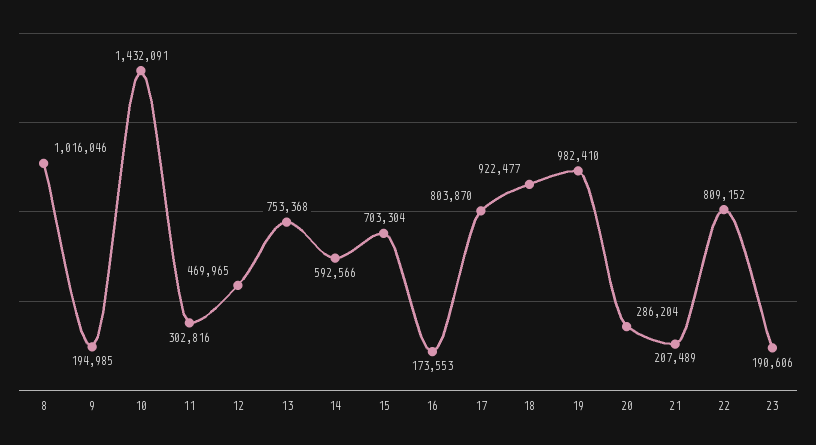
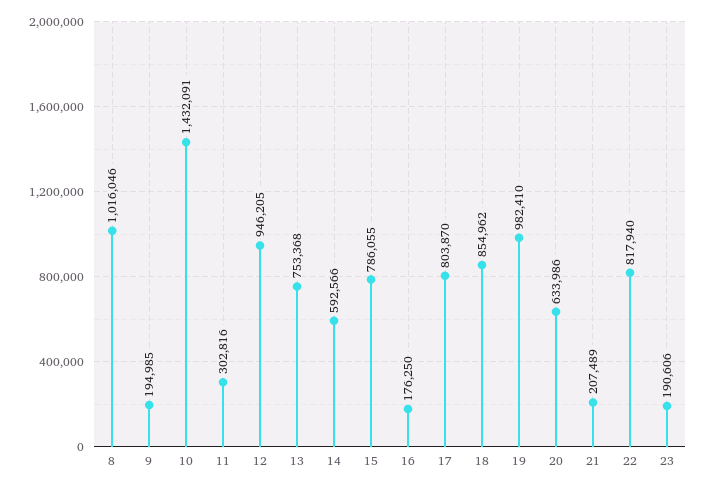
  {
    "8": 1016046,
    "9": 194985,
    "10": 1432091,
    "11": 302816,
-   "12": 469965,
+   "12": 946205,
    "13": 753368,
    "14": 592566,
-   "15": 703304,
+   "15": 786055,
-   "16": 173553,
+   "16": 176250,
    "17": 803870,
-   "18": 922477,
+   "18": 854962,
    "19": 982410,
-   "20": 286204,
+   "20": 633986,
    "21": 207489,
-   "22": 809152,
+   "22": 817940,
    "23": 190606
  }

